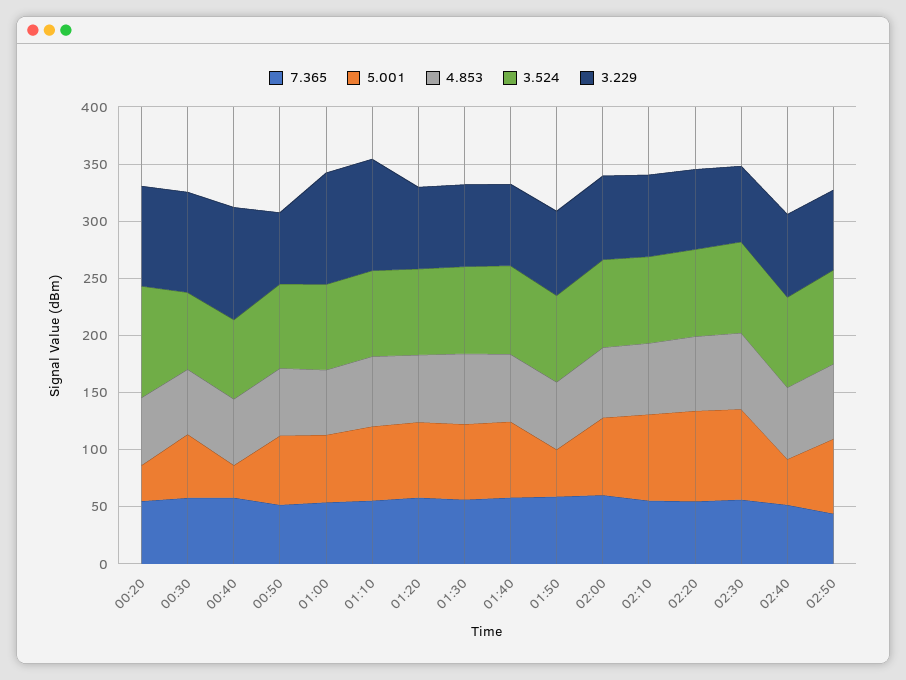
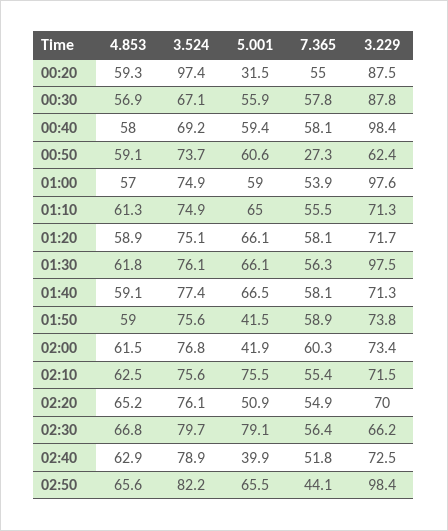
  {
    "7.365": {
      "00:20": 55,
      "00:30": 57.8,
      "00:40": 58.1,
-     "00:50": 50,
+     "00:50": 27.3,
      "01:00": 53.9,
      "01:10": 55.5,
      "01:20": 58.1,
      "01:30": 56.3,
      "01:40": 58.1,
      "01:50": 58.9,
      "02:00": 60.3,
      "02:10": 55.4,
      "02:20": 54.9,
      "02:30": 56.4,
      "02:40": 51.8,
      "02:50": 44.1
    },
    "5.001": {
      "00:20": 31.5,
      "00:30": 55.9,
-     "00:40": 30,
+     "00:40": 59.4,
      "00:50": 60.6,
      "01:00": 59,
      "01:10": 65,
      "01:20": 66.1,
      "01:30": 66.1,
      "01:40": 66.5,
      "01:50": 41.5,
-     "02:00": 70,
+     "02:00": 41.9,
      "02:10": 75.5,
-     "02:20": 80,
+     "02:20": 50.9,
      "02:30": 79.1,
      "02:40": 39.9,
      "02:50": 65.5
    },
    "4.853": {
      "00:20": 59.3,
      "00:30": 56.9,
      "00:40": 58,
      "00:50": 59.1,
      "01:00": 57,
      "01:10": 61.3,
      "01:20": 58.9,
      "01:30": 61.8,
      "01:40": 59.1,
      "01:50": 59,
      "02:00": 61.5,
      "02:10": 62.5,
      "02:20": 65.2,
      "02:30": 66.8,
      "02:40": 62.9,
      "02:50": 65.6
    },
    "3.524": {
      "00:20": 97.4,
      "00:30": 67.1,
      "00:40": 69.2,
      "00:50": 73.7,
      "01:00": 74.9,
      "01:10": 74.9,
      "01:20": 75.1,
      "01:30": 76.1,
      "01:40": 77.4,
      "01:50": 75.6,
      "02:00": 76.8,
      "02:10": 75.6,
      "02:20": 76.1,
      "02:30": 79.7,
      "02:40": 78.9,
      "02:50": 82.2
    },
    "3.229": {
      "00:20": 87.5,
      "00:30": 87.8,
      "00:40": 98.4,
      "00:50": 62.4,
      "01:00": 97.6,
-     "01:10": 100,
+     "01:10": 71.3,
      "01:20": 71.7,
-     "01:30": 70,
+     "01:30": 97.5,
      "01:40": 71.3,
      "01:50": 73.8,
      "02:00": 73.4,
      "02:10": 71.5,
      "02:20": 70,
      "02:30": 66.2,
      "02:40": 72.5,
-     "02:50": 70
+     "02:50": 98.4
    }
  }

